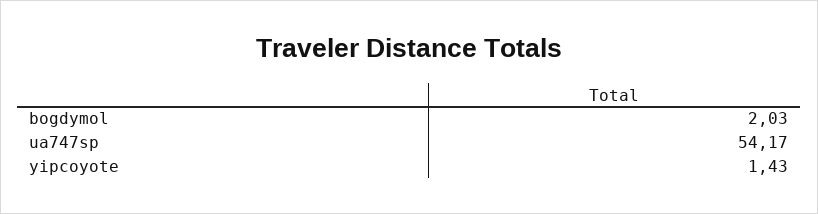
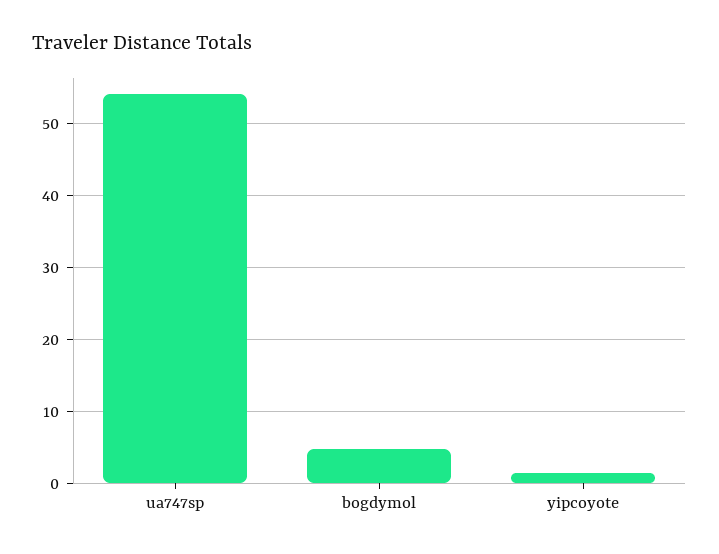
  {
-   "bogdymol": 2.03,
+   "bogdymol": 5,
    "ua747sp": 54.17,
    "yipcoyote": 1.43
  }

